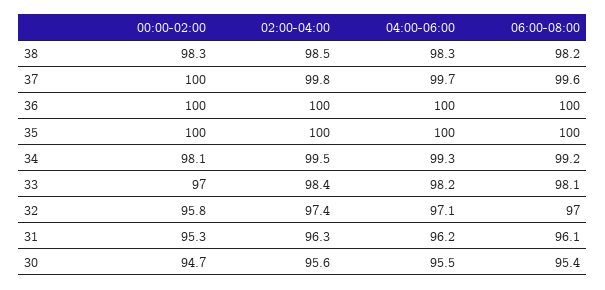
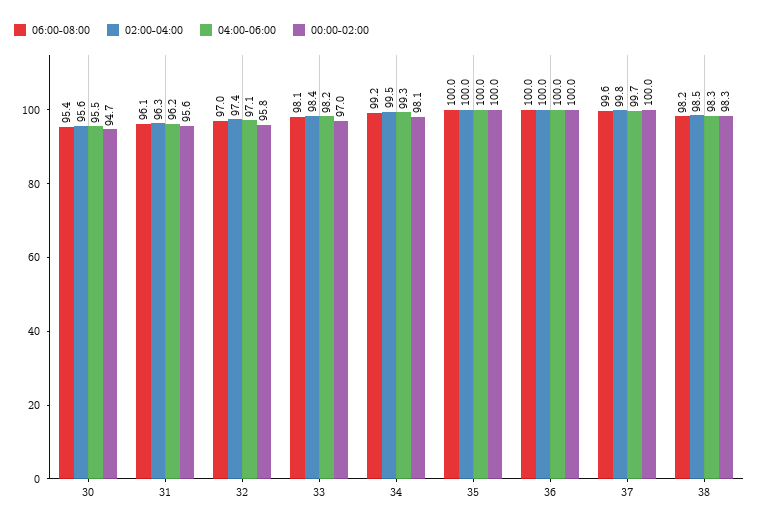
  {
    "00:00-02:00": {
      "38": 98.3,
      "37": 100,
      "36": 100,
      "35": 100,
      "34": 98.1,
      "33": 97,
      "32": 95.8,
-     "31": 95.3,
+     "31": 95.6,
      "30": 94.7
    },
    "02:00-04:00": {
      "38": 98.5,
      "37": 99.8,
      "36": 100,
      "35": 100,
      "34": 99.5,
      "33": 98.4,
      "32": 97.4,
      "31": 96.3,
      "30": 95.6
    },
    "04:00-06:00": {
      "38": 98.3,
      "37": 99.7,
      "36": 100,
      "35": 100,
      "34": 99.3,
      "33": 98.2,
      "32": 97.1,
      "31": 96.2,
      "30": 95.5
    },
    "06:00-08:00": {
      "38": 98.2,
      "37": 99.6,
      "36": 100,
      "35": 100,
      "34": 99.2,
      "33": 98.1,
      "32": 97,
      "31": 96.1,
      "30": 95.4
    }
  }

